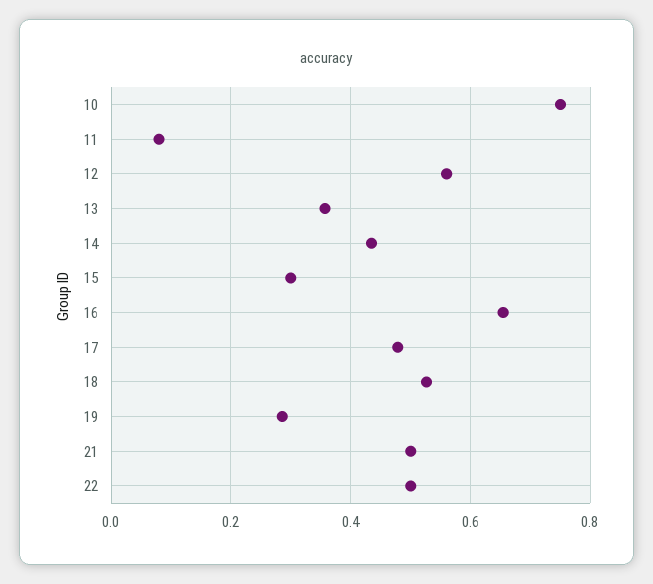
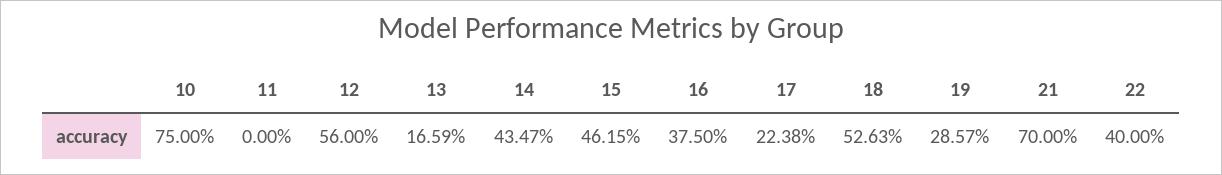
  {
    "10": 0.75,
-   "11": 0.08,
+   "11": 0,
    "12": 0.56,
-   "13": 0.36,
+   "13": 0.1659,
    "14": 0.4347,
-   "15": 0.3,
+   "15": 0.4615,
-   "16": 0.66,
+   "16": 0.375,
-   "17": 0.48,
+   "17": 0.2238,
    "18": 0.5263,
    "19": 0.2857,
-   "21": 0.5,
+   "21": 0.7,
-   "22": 0.5
+   "22": 0.4
  }

